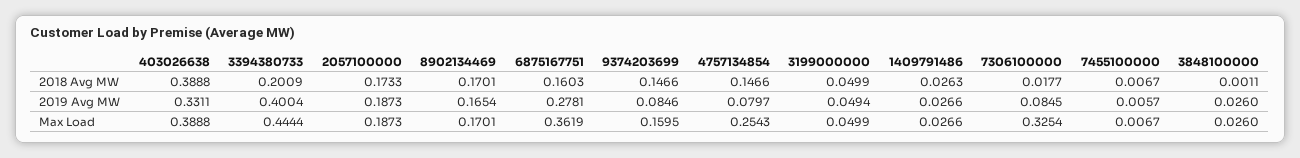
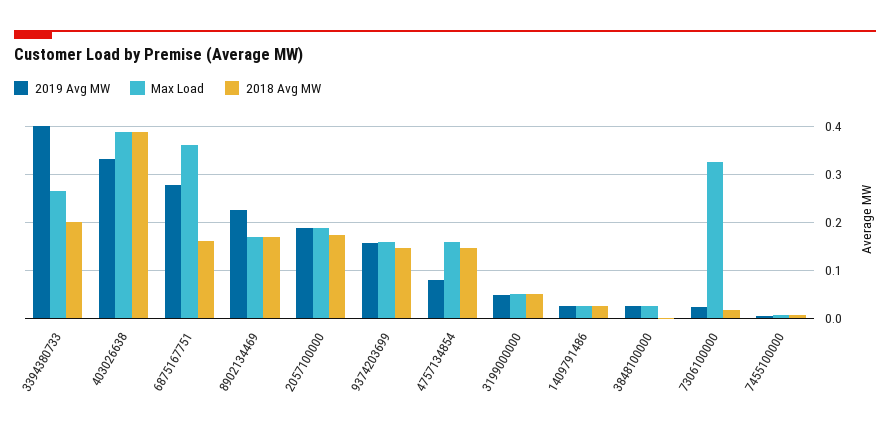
  {
    "2018 Avg MW": {
      "403026638": 0.3888,
      "3394380733": 0.2009,
      "2057100000": 0.1733,
      "8902134469": 0.1701,
      "6875167751": 0.1603,
      "9374203699": 0.1466,
      "4757134854": 0.1466,
      "3199000000": 0.0499,
      "1409791486": 0.0263,
      "7306100000": 0.0177,
      "7455100000": 0.0067,
      "3848100000": 0.0011
    },
    "2019 Avg MW": {
      "403026638": 0.3311,
      "3394380733": 0.4004,
      "2057100000": 0.1873,
-     "8902134469": 0.1654,
+     "8902134469": 0.22,
      "6875167751": 0.2781,
-     "9374203699": 0.0846,
+     "9374203699": 0.16,
      "4757134854": 0.0797,
      "3199000000": 0.0494,
      "1409791486": 0.0266,
-     "7306100000": 0.0845,
+     "7306100000": 0.02,
      "7455100000": 0.0057,
      "3848100000": 0.026
    },
    "Max Load": {
      "403026638": 0.3888,
-     "3394380733": 0.4444,
+     "3394380733": 0.26,
      "2057100000": 0.1873,
      "8902134469": 0.1701,
      "6875167751": 0.3619,
      "9374203699": 0.1595,
-     "4757134854": 0.2543,
+     "4757134854": 0.16,
      "3199000000": 0.0499,
      "1409791486": 0.0266,
      "7306100000": 0.3254,
      "7455100000": 0.0067,
      "3848100000": 0.026
    }
  }

